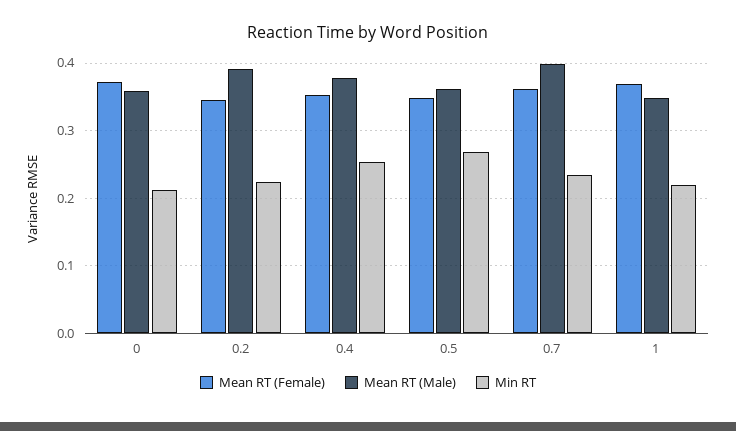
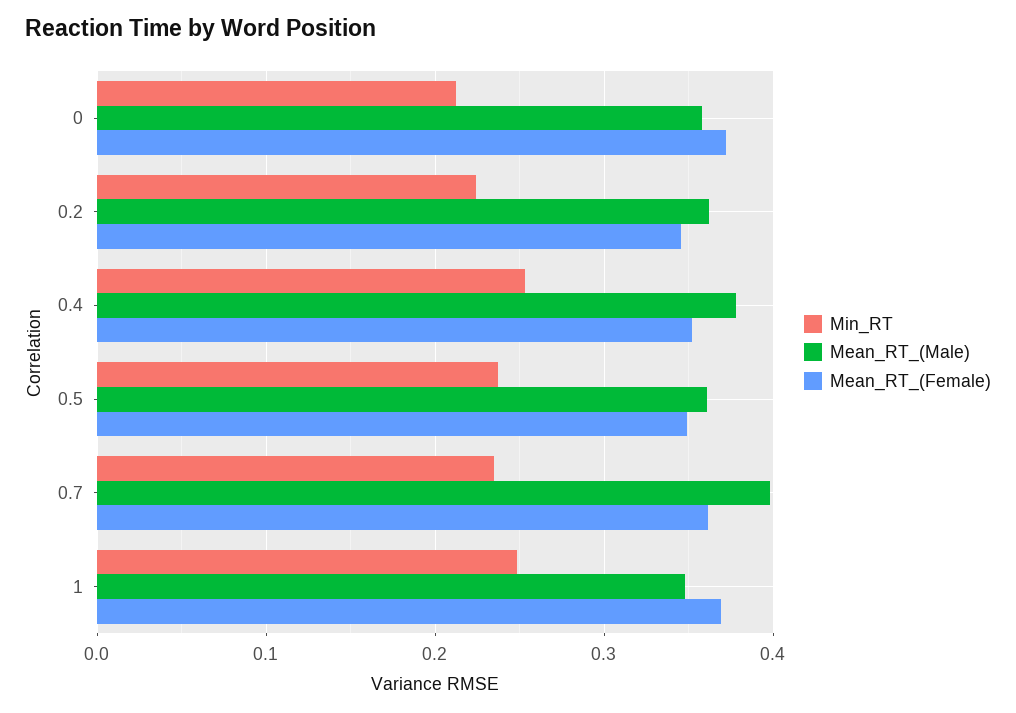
  {
    "Mean RT (Female)": {
      "0": 0.37,
      "0.2": 0.35,
      "0.4": 0.35,
      "0.5": 0.35,
      "0.7": 0.36,
      "1": 0.37
    },
    "Mean RT (Male)": {
      "0": 0.36,
-     "0.2": 0.39,
+     "0.2": 0.36,
      "0.4": 0.38,
      "0.5": 0.36,
      "0.7": 0.4,
      "1": 0.35
    },
    "Min RT": {
      "0": 0.21,
      "0.2": 0.22,
      "0.4": 0.25,
-     "0.5": 0.27,
+     "0.5": 0.24,
      "0.7": 0.23,
-     "1": 0.22
+     "1": 0.25
    }
  }

